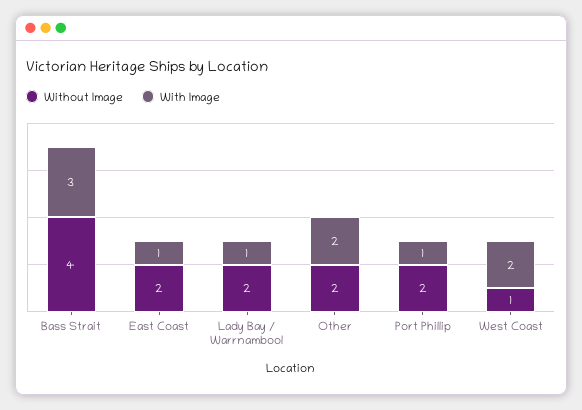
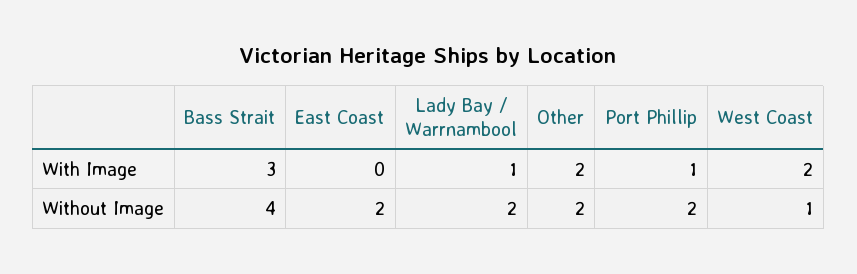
  {
    "Without Image": {
      "Bass Strait": 4,
      "East Coast": 2,
      "Lady Bay / Warrnambool": 2,
      "Other": 2,
      "Port Phillip": 2,
      "West Coast": 1
    },
    "With Image": {
      "Bass Strait": 3,
-     "East Coast": 1,
+     "East Coast": 0,
      "Lady Bay / Warrnambool": 1,
      "Other": 2,
      "Port Phillip": 1,
      "West Coast": 2
    }
  }

